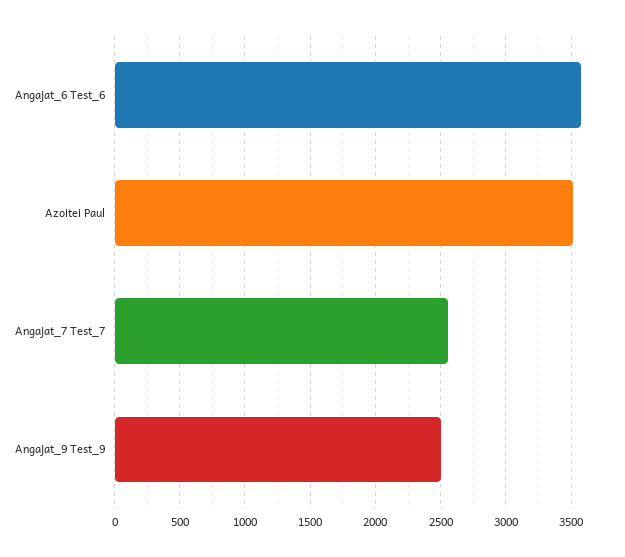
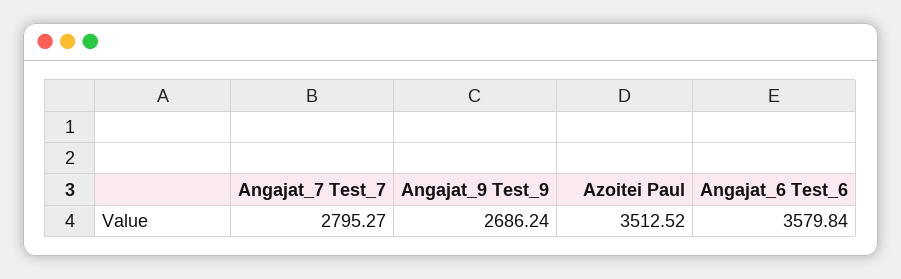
  {
    "Angajat_6 Test_6": 3579.84,
    "Azoitei Paul": 3512.52,
-   "Angajat_7 Test_7": 2550,
+   "Angajat_7 Test_7": 2795.27,
-   "Angajat_9 Test_9": 2500
+   "Angajat_9 Test_9": 2686.24
  }

